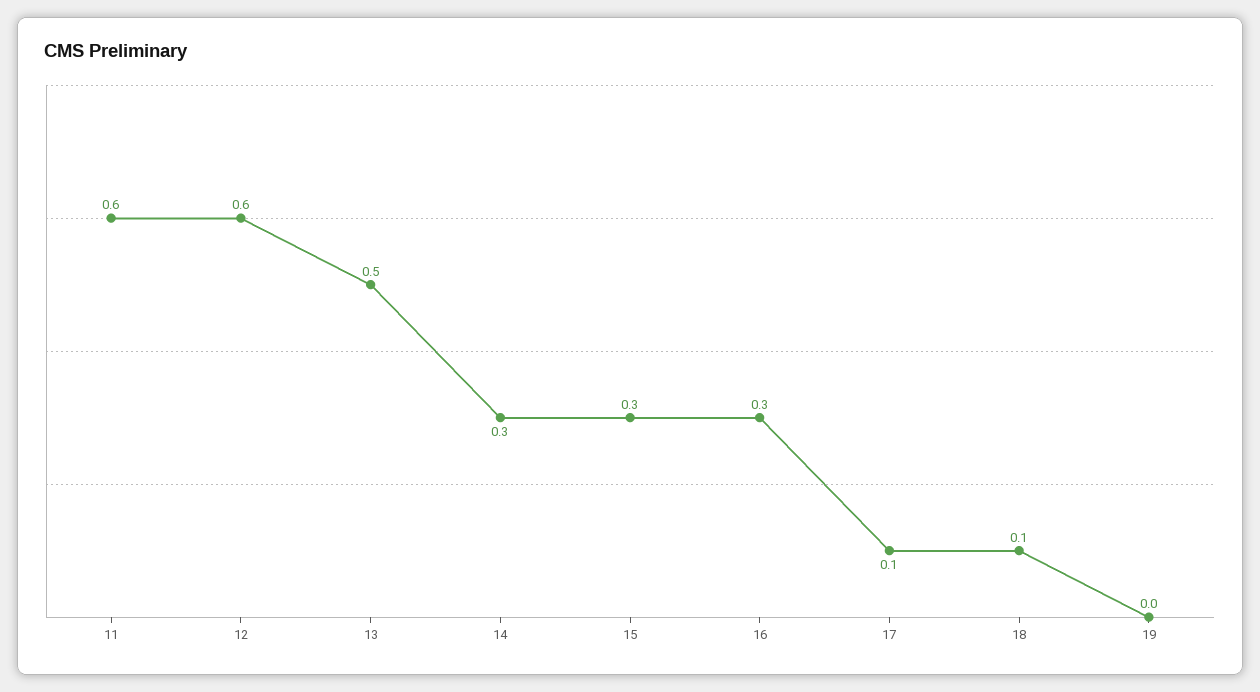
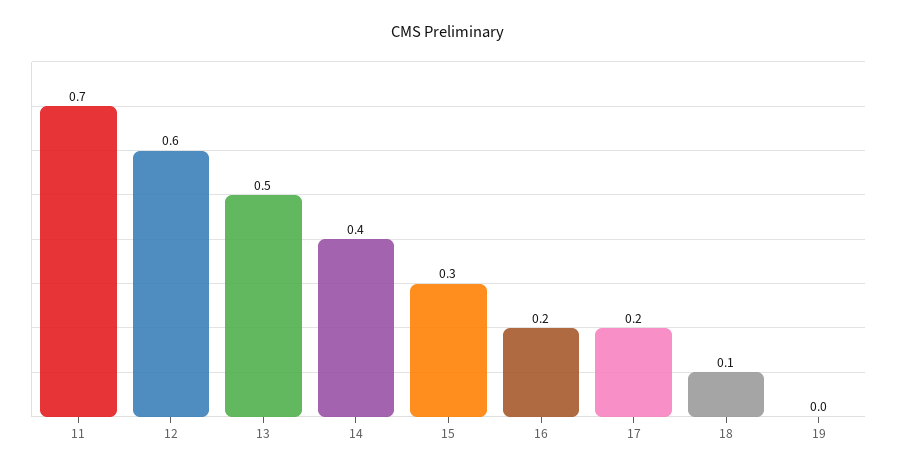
  {
-   "11": 0.6,
+   "11": 0.7,
    "12": 0.6,
    "13": 0.5,
-   "14": 0.3,
+   "14": 0.4,
    "15": 0.3,
-   "16": 0.3,
+   "16": 0.2,
-   "17": 0.1,
+   "17": 0.2,
    "18": 0.1,
    "19": 0
  }

